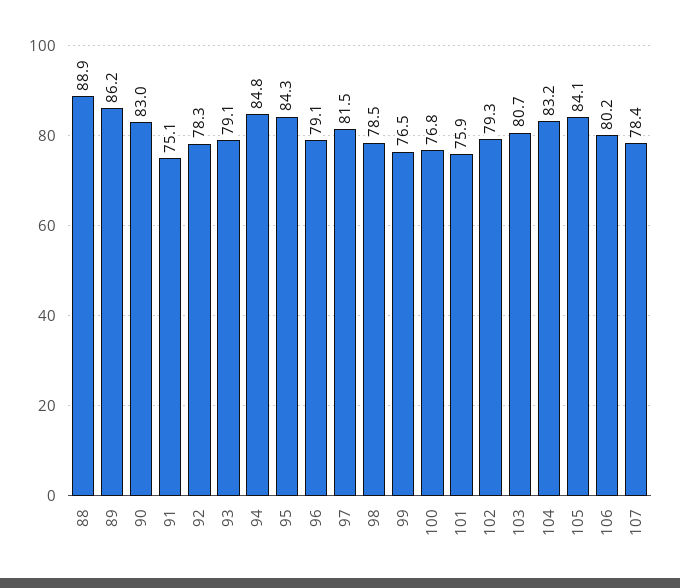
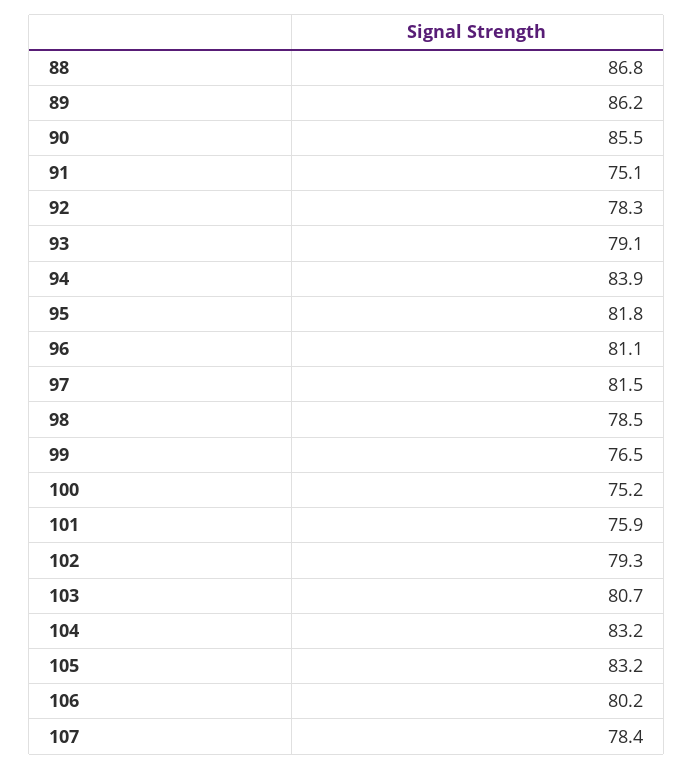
  {
-   "88": 88.9,
+   "88": 86.8,
    "89": 86.2,
-   "90": 83,
+   "90": 85.5,
    "91": 75.1,
    "92": 78.3,
    "93": 79.1,
-   "94": 84.8,
+   "94": 83.9,
-   "95": 84.3,
+   "95": 81.8,
-   "96": 79.1,
+   "96": 81.1,
    "97": 81.5,
    "98": 78.5,
    "99": 76.5,
-   "100": 76.8,
+   "100": 75.2,
    "101": 75.9,
    "102": 79.3,
    "103": 80.7,
    "104": 83.2,
-   "105": 84.1,
+   "105": 83.2,
    "106": 80.2,
    "107": 78.4
  }

